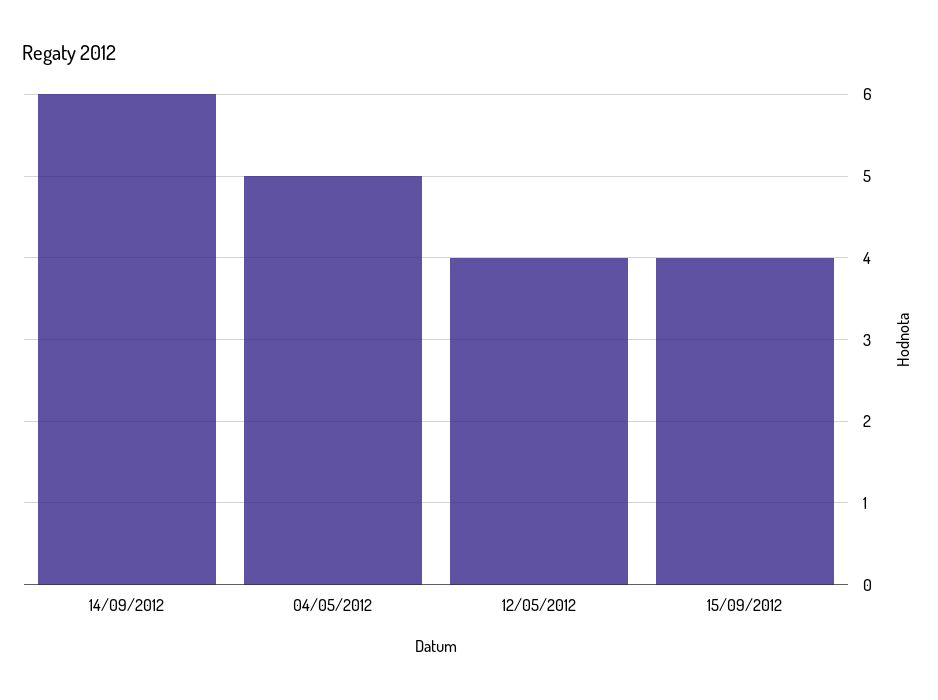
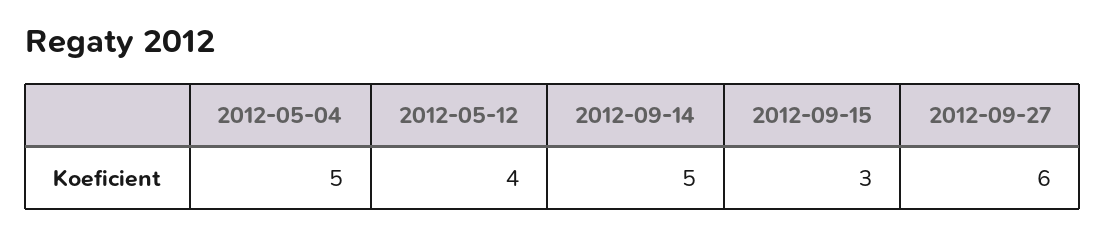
  {
-   "14/09/2012": 6,
+   "14/09/2012": 5,
    "04/05/2012": 5,
    "12/05/2012": 4,
-   "15/09/2012": 4
+   "15/09/2012": 3,
+   "2012-09-27": 6
  }

